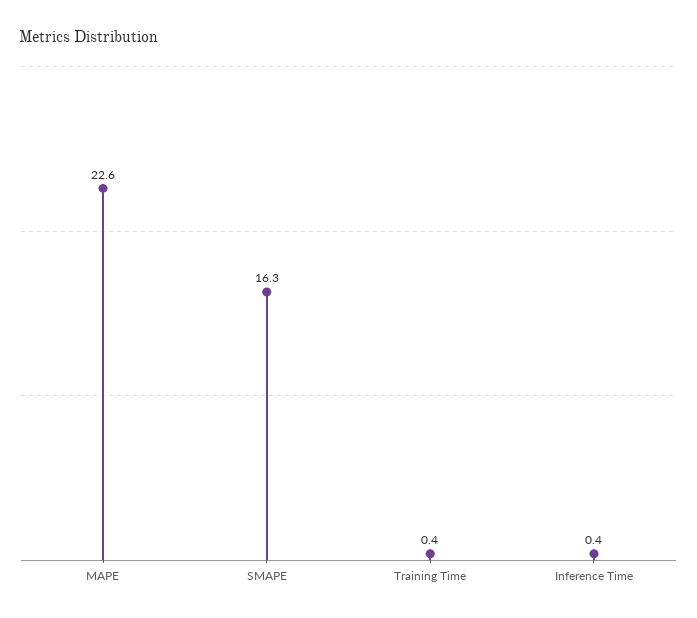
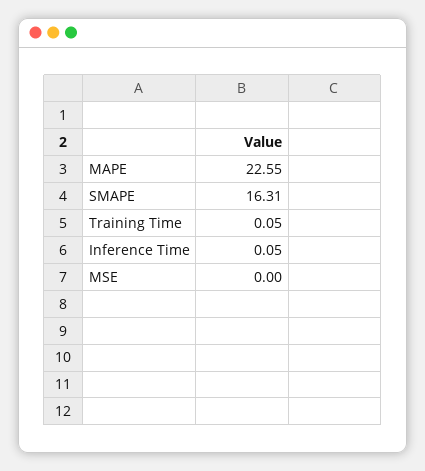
  {
    "MAPE": 22.55,
    "SMAPE": 16.31,
-   "Training Time": 0.4,
+   "Training Time": 0.05,
-   "Inference Time": 0.4
+   "Inference Time": 0.05,
+   "MSE": 0
  }

